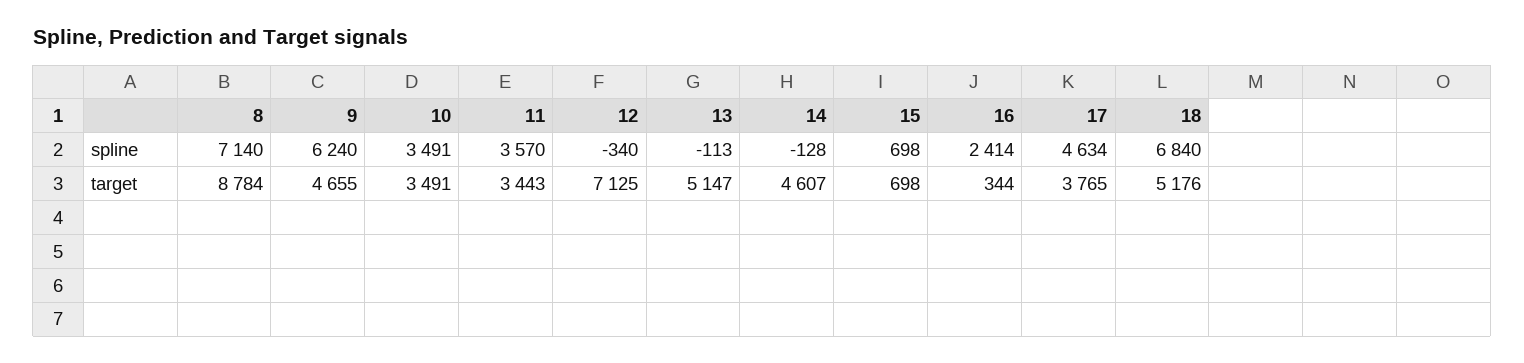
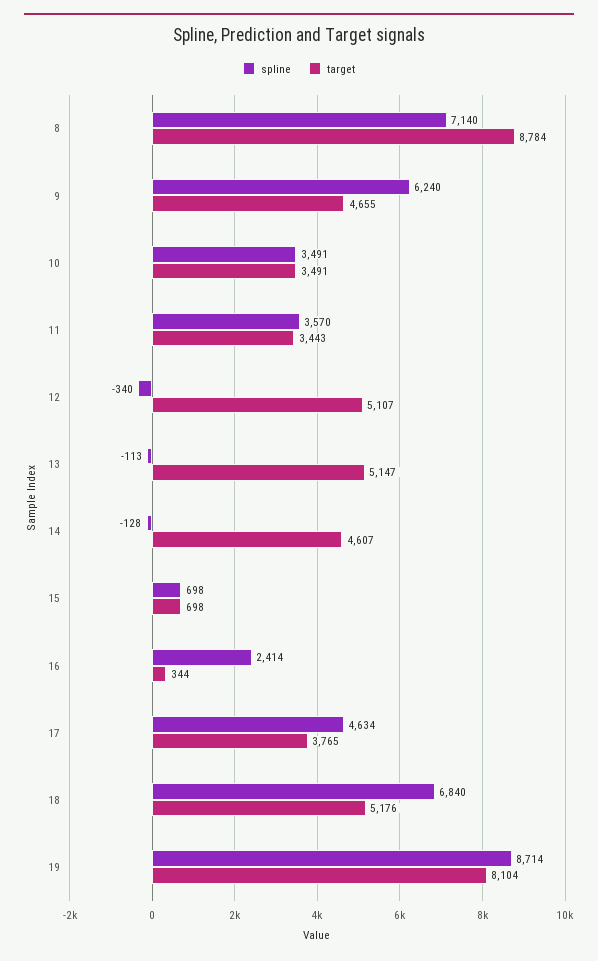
  {
    "spline": {
      "8": 7140,
      "9": 6240,
      "10": 3491,
      "11": 3570,
      "12": -340,
      "13": -113,
      "14": -128,
      "15": 698,
      "16": 2414,
      "17": 4634,
-     "18": 6840
+     "18": 6840,
+     "19": 8714
    },
    "target": {
      "8": 8784,
      "9": 4655,
      "10": 3491,
      "11": 3443,
-     "12": 7125,
+     "12": 5107,
      "13": 5147,
      "14": 4607,
      "15": 698,
      "16": 344,
      "17": 3765,
-     "18": 5176
+     "18": 5176,
+     "19": 8104
    }
  }

